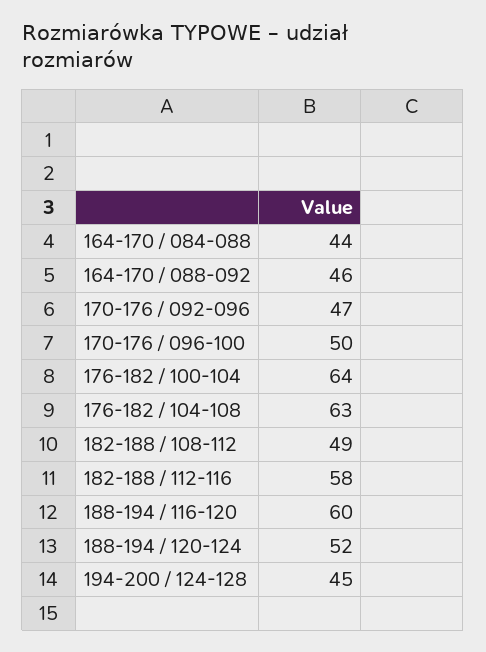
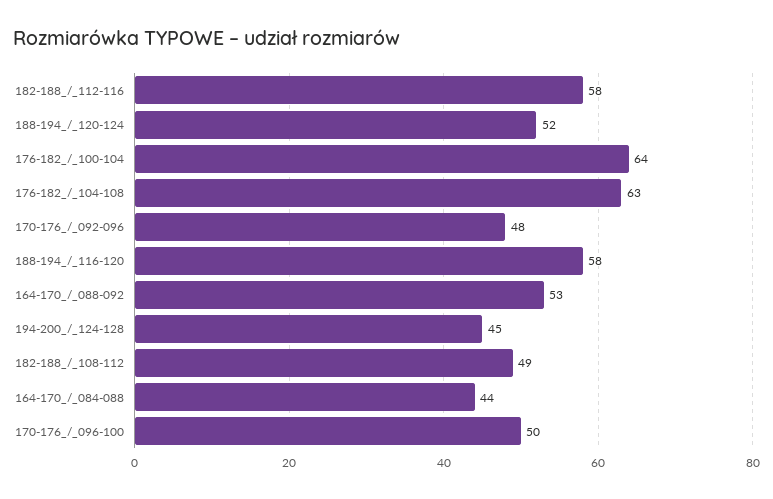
  {
    "164-170 / 084-088": 44,
-   "164-170 / 088-092": 46,
+   "164-170 / 088-092": 53,
-   "170-176 / 092-096": 47,
+   "170-176 / 092-096": 48,
    "170-176 / 096-100": 50,
    "176-182 / 100-104": 64,
    "176-182 / 104-108": 63,
    "182-188 / 108-112": 49,
    "182-188 / 112-116": 58,
-   "188-194 / 116-120": 60,
+   "188-194 / 116-120": 58,
    "188-194 / 120-124": 52,
    "194-200 / 124-128": 45
  }

